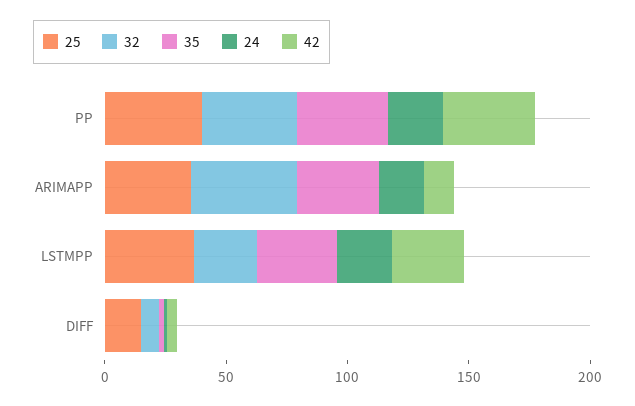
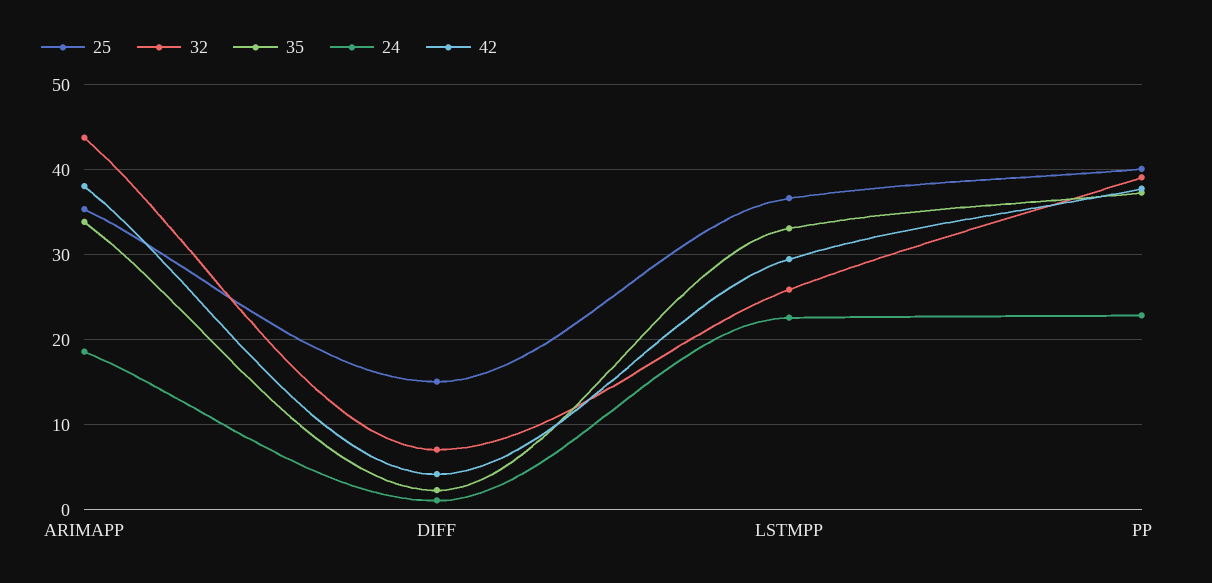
  {
    "25": {
      "PP": 40,
      "ARIMAPP": 35,
      "LSTMPP": 37,
      "DIFF": 15
    },
    "32": {
      "PP": 39,
      "ARIMAPP": 44,
      "LSTMPP": 26,
      "DIFF": 7
    },
    "35": {
      "PP": 37,
      "ARIMAPP": 34,
      "LSTMPP": 33,
      "DIFF": 2
    },
    "24": {
      "PP": 23,
      "ARIMAPP": 19,
      "LSTMPP": 23,
      "DIFF": 1
    },
    "42": {
      "PP": 38,
-     "ARIMAPP": 10,
+     "ARIMAPP": 38,
      "LSTMPP": 30,
      "DIFF": 4
    }
  }

